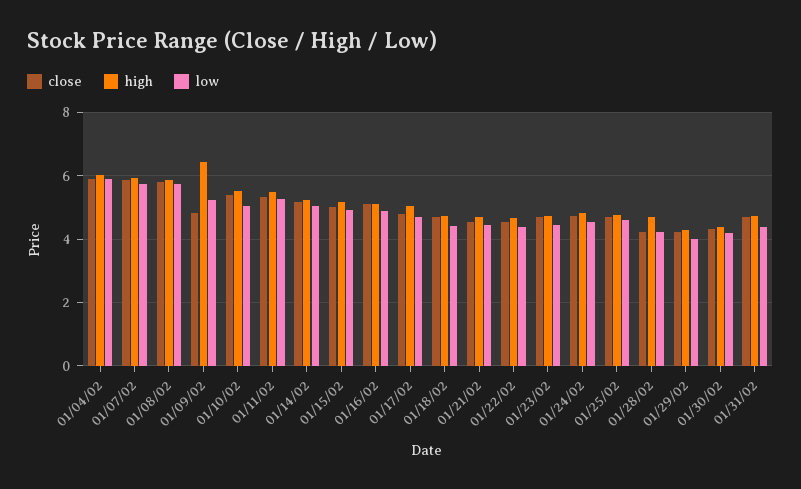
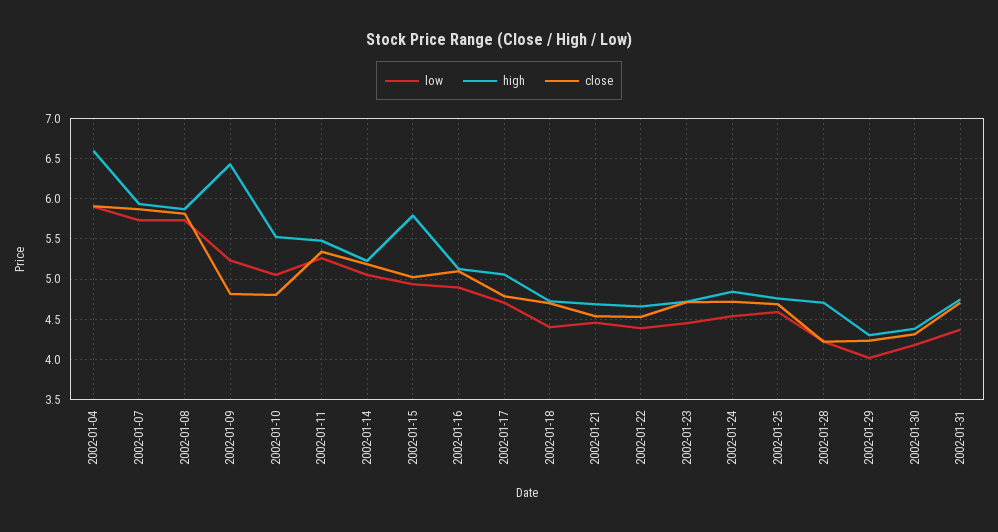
  {
    "close": {
      "01/04/02": 5.9,
      "01/07/02": 5.9,
      "01/08/02": 5.8,
      "01/09/02": 4.8,
-     "01/10/02": 5.4,
+     "01/10/02": 4.8,
      "01/11/02": 5.3,
      "01/14/02": 5.2,
      "01/15/02": 5,
      "01/16/02": 5.1,
      "01/17/02": 4.8,
      "01/18/02": 4.7,
      "01/21/02": 4.5,
      "01/22/02": 4.5,
      "01/23/02": 4.7,
      "01/24/02": 4.7,
      "01/25/02": 4.7,
      "01/28/02": 4.2,
      "01/29/02": 4.2,
      "01/30/02": 4.3,
      "01/31/02": 4.7
    },
    "high": {
-     "01/04/02": 6,
+     "01/04/02": 6.6,
      "01/07/02": 5.9,
      "01/08/02": 5.9,
      "01/09/02": 6.4,
      "01/10/02": 5.5,
      "01/11/02": 5.5,
      "01/14/02": 5.2,
-     "01/15/02": 5.2,
+     "01/15/02": 5.8,
      "01/16/02": 5.1,
      "01/17/02": 5.1,
      "01/18/02": 4.7,
      "01/21/02": 4.7,
      "01/22/02": 4.7,
      "01/23/02": 4.7,
      "01/24/02": 4.8,
      "01/25/02": 4.8,
      "01/28/02": 4.7,
      "01/29/02": 4.3,
      "01/30/02": 4.4,
      "01/31/02": 4.7
    },
    "low": {
      "01/04/02": 5.9,
      "01/07/02": 5.7,
      "01/08/02": 5.7,
      "01/09/02": 5.2,
      "01/10/02": 5.1,
      "01/11/02": 5.3,
      "01/14/02": 5.1,
      "01/15/02": 4.9,
      "01/16/02": 4.9,
      "01/17/02": 4.7,
      "01/18/02": 4.4,
      "01/21/02": 4.5,
      "01/22/02": 4.4,
      "01/23/02": 4.5,
      "01/24/02": 4.5,
      "01/25/02": 4.6,
      "01/28/02": 4.2,
      "01/29/02": 4,
      "01/30/02": 4.2,
      "01/31/02": 4.4
    }
  }

